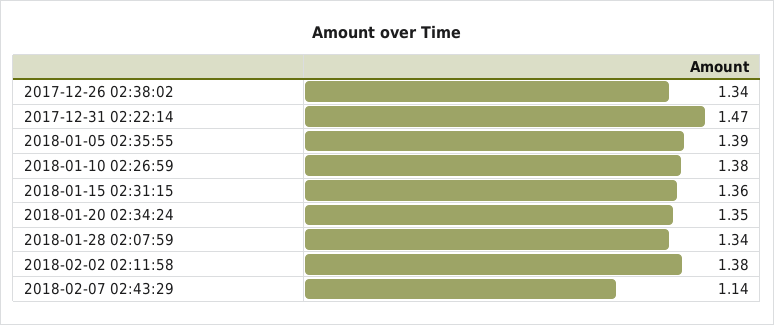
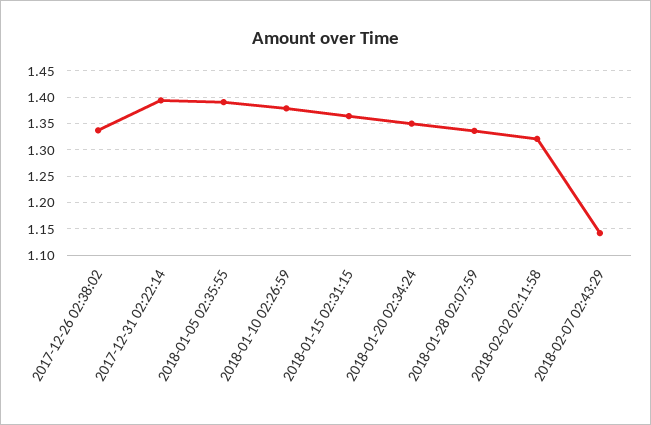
  {
    "2017-12-26 02:38:02": 1.34,
-   "2017-12-31 02:22:14": 1.47,
+   "2017-12-31 02:22:14": 1.4,
    "2018-01-05 02:35:55": 1.39,
    "2018-01-10 02:26:59": 1.38,
    "2018-01-15 02:31:15": 1.36,
    "2018-01-20 02:34:24": 1.35,
    "2018-01-28 02:07:59": 1.34,
-   "2018-02-02 02:11:58": 1.38,
+   "2018-02-02 02:11:58": 1.325,
    "2018-02-07 02:43:29": 1.14
  }

